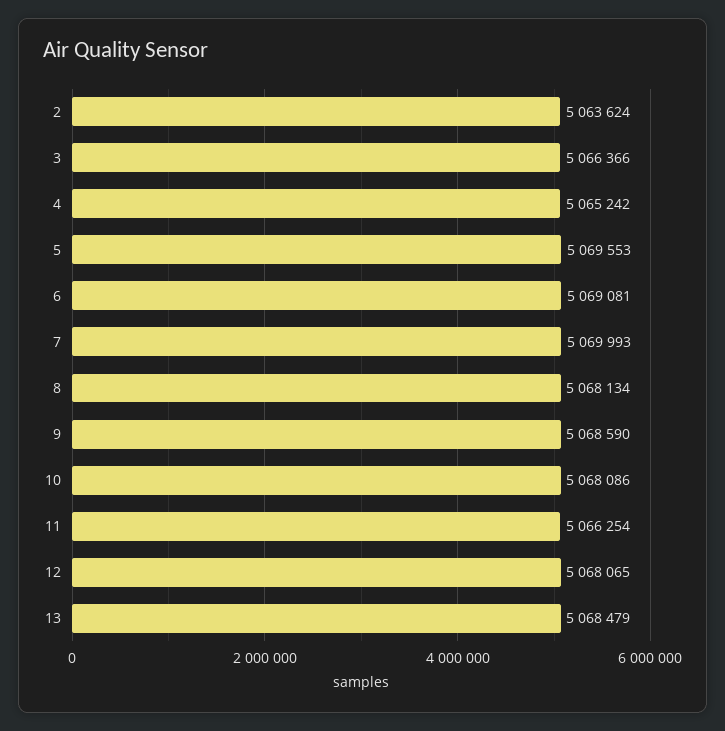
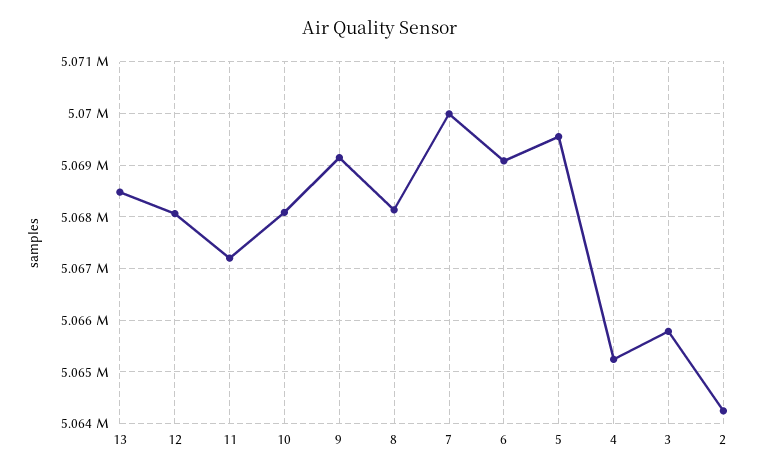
  {
-   "2": 5063624,
+   "2": 5064200,
-   "3": 5066366,
+   "3": 5065800,
    "4": 5065242,
    "5": 5069553,
    "6": 5069081,
    "7": 5069993,
    "8": 5068134,
-   "9": 5068590,
+   "9": 5069200,
    "10": 5068086,
-   "11": 5066254,
+   "11": 5067200,
    "12": 5068065,
    "13": 5068479
  }

